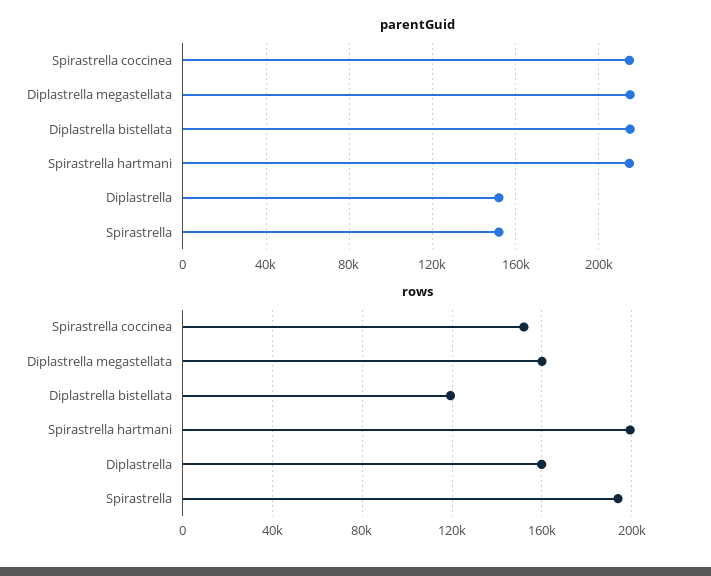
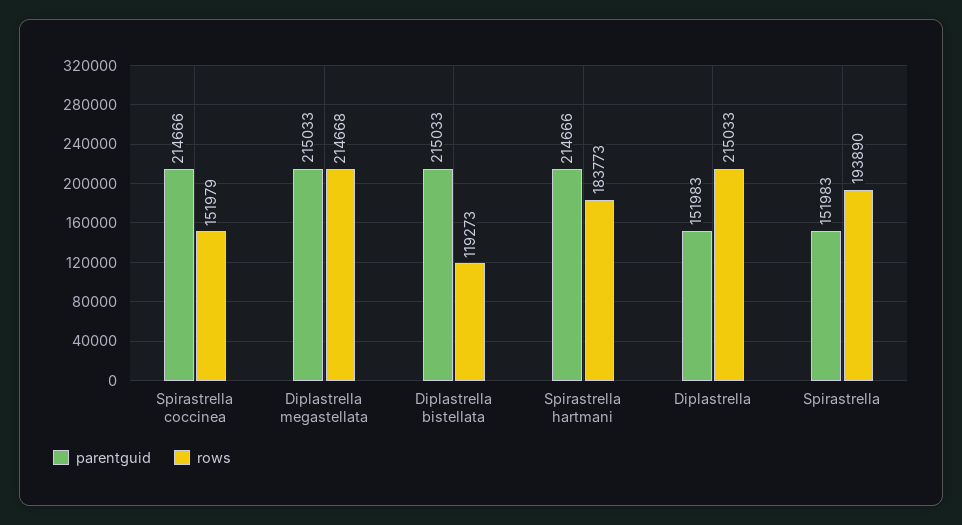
  {
    "parentGuid": {
      "Spirastrella coccinea": 214666,
      "Diplastrella megastellata": 215033,
      "Diplastrella bistellata": 215033,
      "Spirastrella hartmani": 214666,
      "Diplastrella": 151983,
      "Spirastrella": 151983
    },
    "rows": {
      "Spirastrella coccinea": 151979,
-     "Diplastrella megastellata": 160000,
+     "Diplastrella megastellata": 214668,
      "Diplastrella bistellata": 119273,
-     "Spirastrella hartmani": 200000,
+     "Spirastrella hartmani": 183773,
-     "Diplastrella": 160000,
+     "Diplastrella": 215033,
      "Spirastrella": 193890
    }
  }

